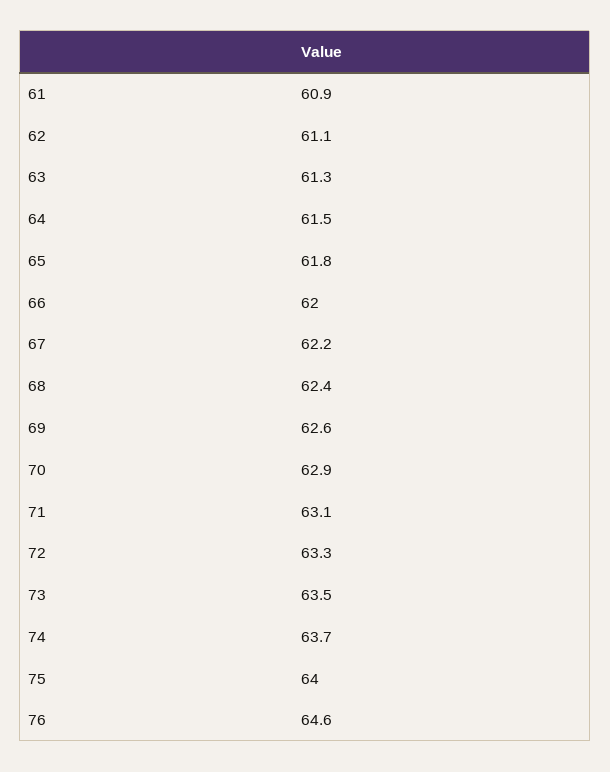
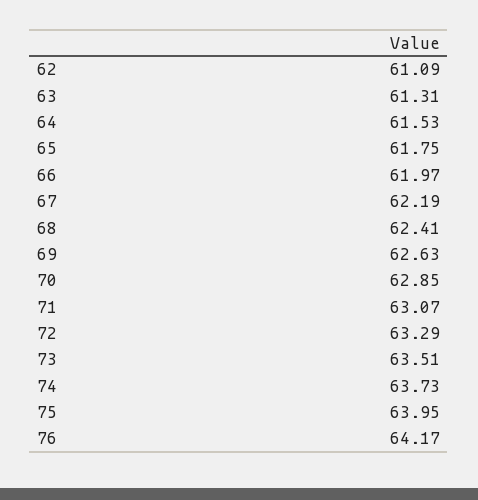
  {
-   "61": 60.9,
    "62": 61.09,
    "63": 61.31,
    "64": 61.53,
    "65": 61.75,
    "66": 61.97,
    "67": 62.19,
    "68": 62.41,
    "69": 62.63,
    "70": 62.85,
    "71": 63.07,
    "72": 63.29,
    "73": 63.51,
    "74": 63.73,
    "75": 63.95,
-   "76": 64.6
+   "76": 64.17
  }

